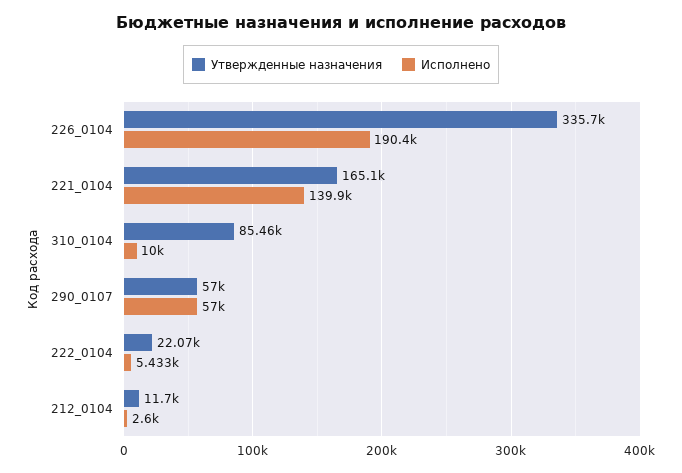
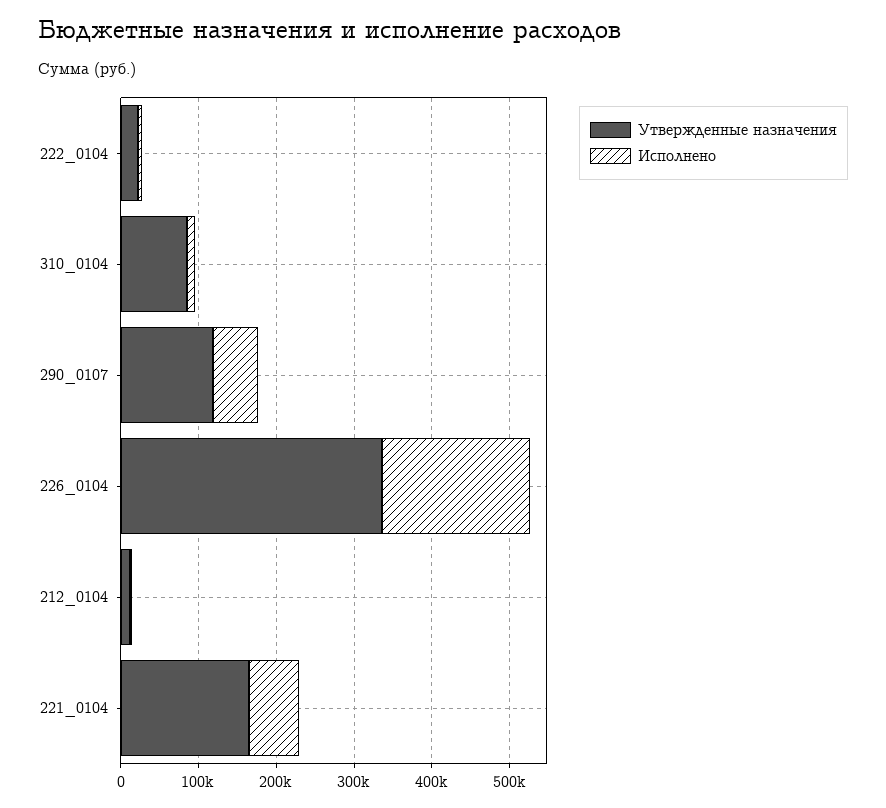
  {
    "Утвержденные назначения": {
      "226_0104": 335700,
      "221_0104": 165100,
      "310_0104": 85460,
-     "290_0107": 57000,
+     "290_0107": 120000,
      "222_0104": 22070,
      "212_0104": 11700
    },
    "Исполнено": {
      "226_0104": 190400,
-     "221_0104": 139900,
+     "221_0104": 60000,
      "310_0104": 10000,
      "290_0107": 57000,
      "222_0104": 5433,
      "212_0104": 2600
    }
  }

